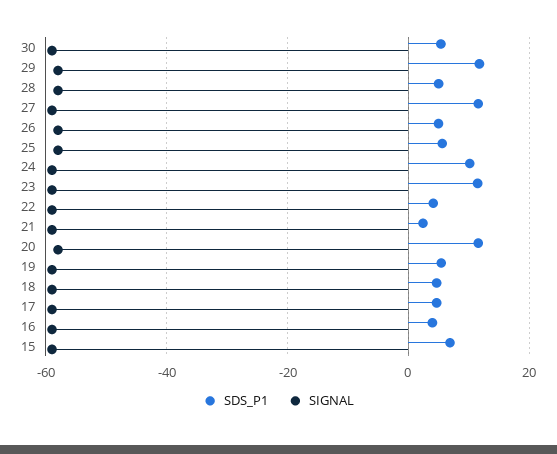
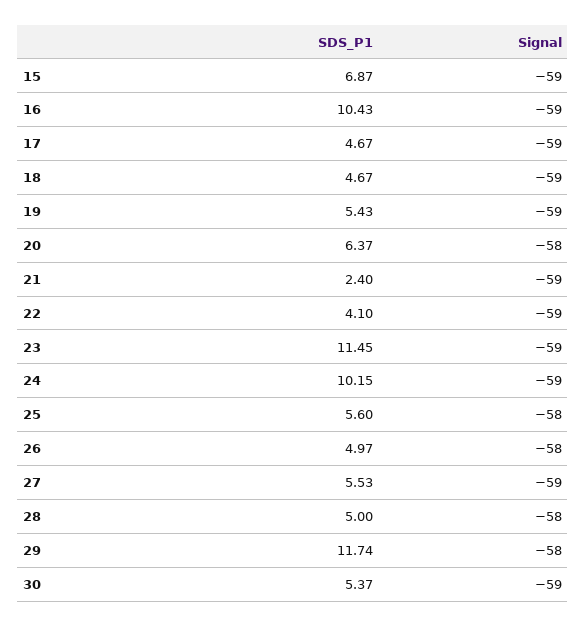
  {
    "SDS_P1": {
      "30": 5.37,
      "29": 11.74,
      "28": 5,
-     "27": 12,
+     "27": 5.53,
      "26": 4.97,
      "25": 5.6,
      "24": 10.15,
      "23": 11.45,
      "22": 4.1,
      "21": 2.4,
-     "20": 12,
+     "20": 6.37,
      "19": 5.43,
      "18": 4.67,
      "17": 4.67,
-     "16": 4,
+     "16": 10.43,
      "15": 6.87
    },
    "SIGNAL": {
      "30": -59,
      "29": -58,
      "28": -58,
      "27": -59,
      "26": -58,
      "25": -58,
      "24": -59,
      "23": -59,
      "22": -59,
      "21": -59,
      "20": -58,
      "19": -59,
      "18": -59,
      "17": -59,
      "16": -59,
      "15": -59
    }
  }

